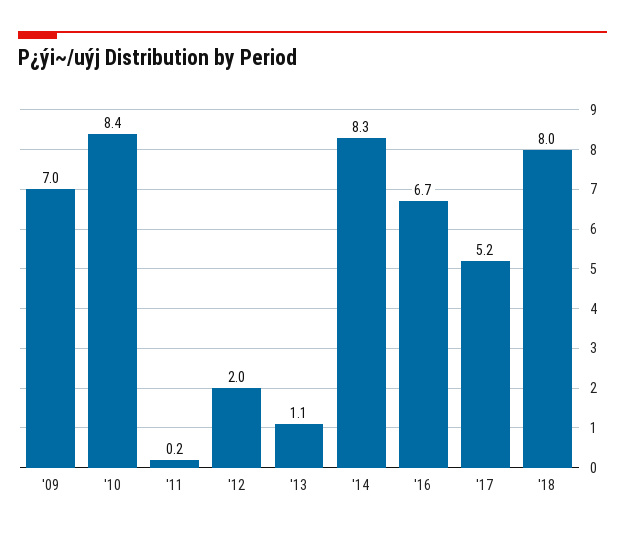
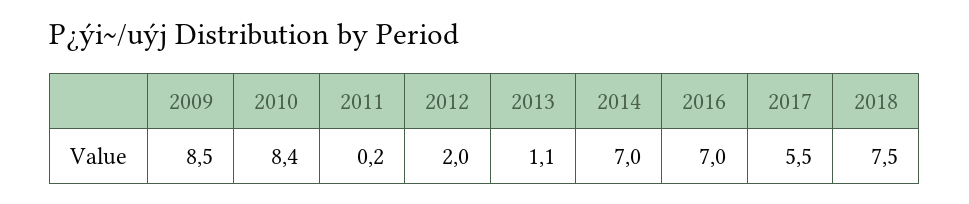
  {
-   "'09": 7,
+   "'09": 8.5,
    "'10": 8.4,
    "'11": 0.2,
    "'12": 2,
    "'13": 1.1,
-   "'14": 8.3,
+   "'14": 7,
-   "'16": 6.7,
+   "'16": 7,
-   "'17": 5.2,
+   "'17": 5.5,
-   "'18": 8
+   "'18": 7.5
  }

